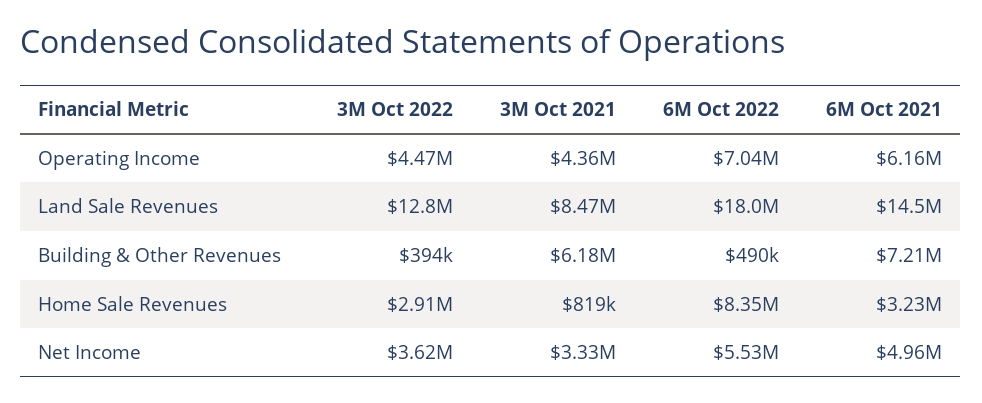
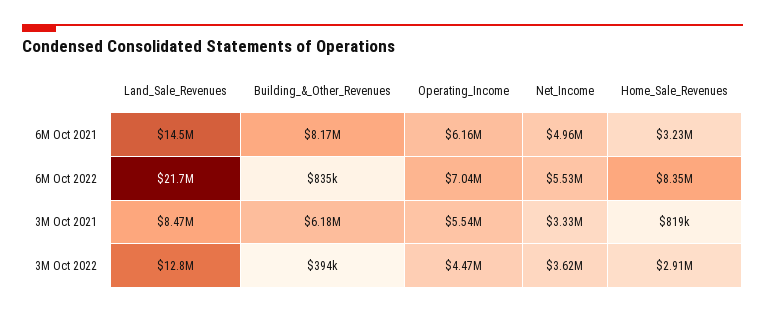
  {
    "3M Oct 2022": {
      "Operating Income": 4470000,
      "Land Sale Revenues": 12800000,
      "Building & Other Revenues": 394000,
      "Home Sale Revenues": 2910000,
      "Net Income": 3620000
    },
    "3M Oct 2021": {
-     "Operating Income": 4360000,
+     "Operating Income": 5540000,
      "Land Sale Revenues": 8470000,
      "Building & Other Revenues": 6180000,
      "Home Sale Revenues": 819000,
      "Net Income": 3330000
    },
    "6M Oct 2022": {
      "Operating Income": 7040000,
-     "Land Sale Revenues": 18000000,
+     "Land Sale Revenues": 21700000,
-     "Building & Other Revenues": 490000,
+     "Building & Other Revenues": 835000,
      "Home Sale Revenues": 8350000,
      "Net Income": 5530000
    },
    "6M Oct 2021": {
      "Operating Income": 6160000,
      "Land Sale Revenues": 14500000,
-     "Building & Other Revenues": 7210000,
+     "Building & Other Revenues": 8170000,
      "Home Sale Revenues": 3230000,
      "Net Income": 4960000
    }
  }

